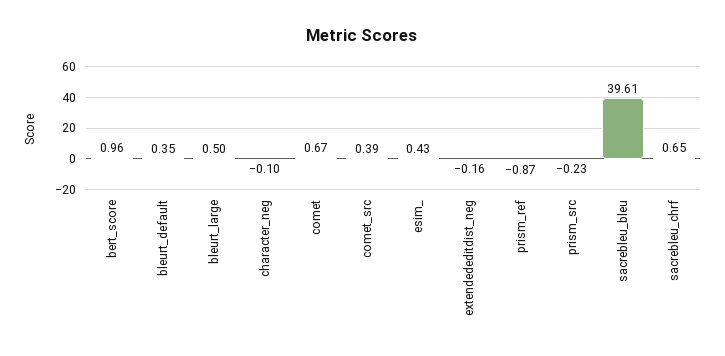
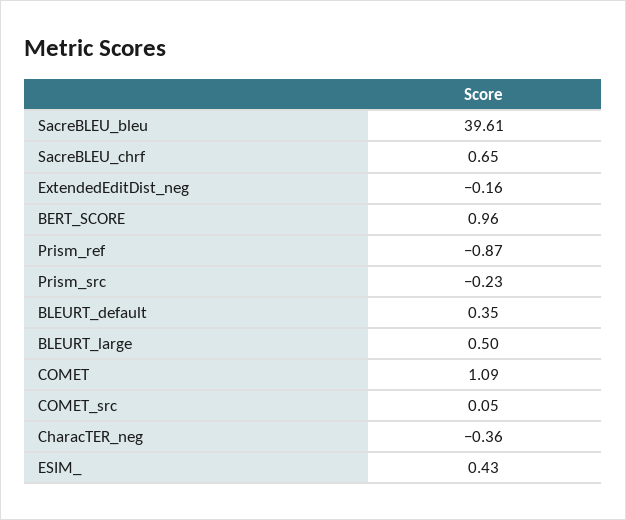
  {
    "bert_score": 0.96,
    "bleurt_default": 0.35,
    "bleurt_large": 0.5,
-   "character_neg": -0.1,
+   "character_neg": -0.36,
-   "comet": 0.67,
+   "comet": 1.09,
-   "comet_src": 0.39,
+   "comet_src": 0.05,
    "esim_": 0.43,
    "extendededitdist_neg": -0.16,
    "prism_ref": -0.87,
    "prism_src": -0.23,
    "sacrebleu_bleu": 39.61,
    "sacrebleu_chrf": 0.65
  }

